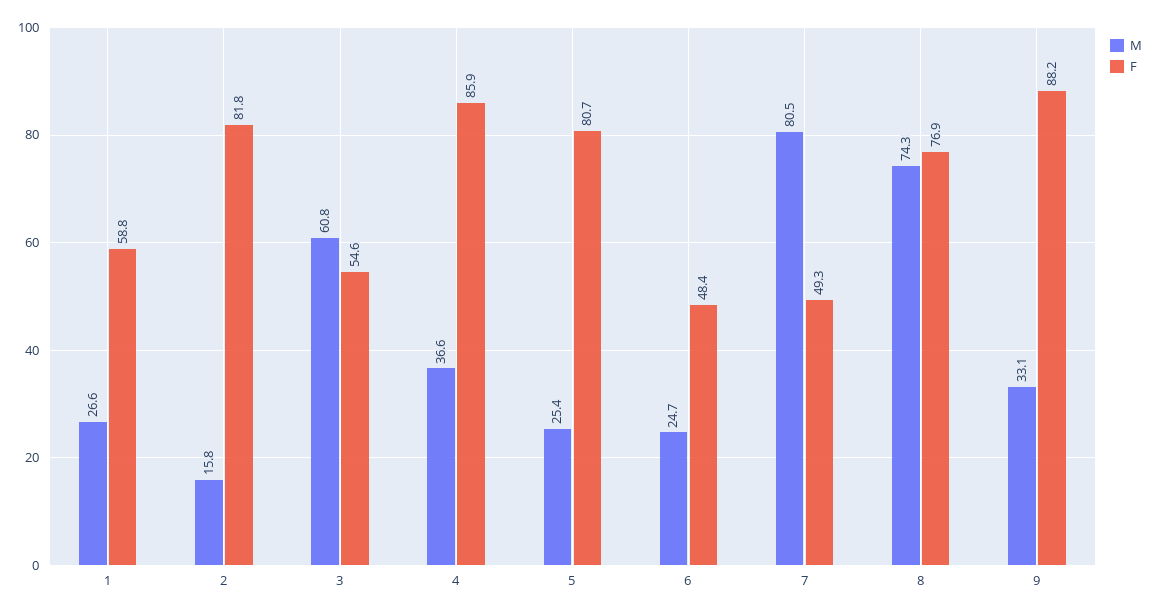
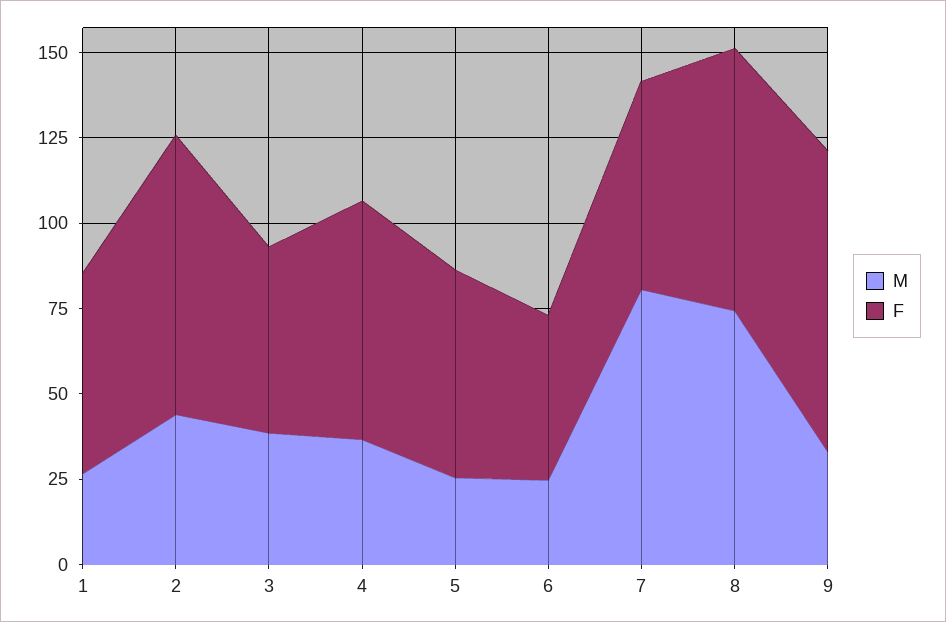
  {
    "M": {
      "1": 26.6,
-     "2": 15.8,
+     "2": 45,
-     "3": 60.8,
+     "3": 40,
      "4": 36.6,
      "5": 25.4,
      "6": 24.7,
      "7": 80.5,
      "8": 74.3,
      "9": 33.1
    },
    "F": {
      "1": 58.8,
      "2": 81.8,
      "3": 54.6,
-     "4": 85.9,
+     "4": 70,
-     "5": 80.7,
+     "5": 60,
      "6": 48.4,
-     "7": 49.3,
+     "7": 60,
      "8": 76.9,
      "9": 88.2
    }
  }

